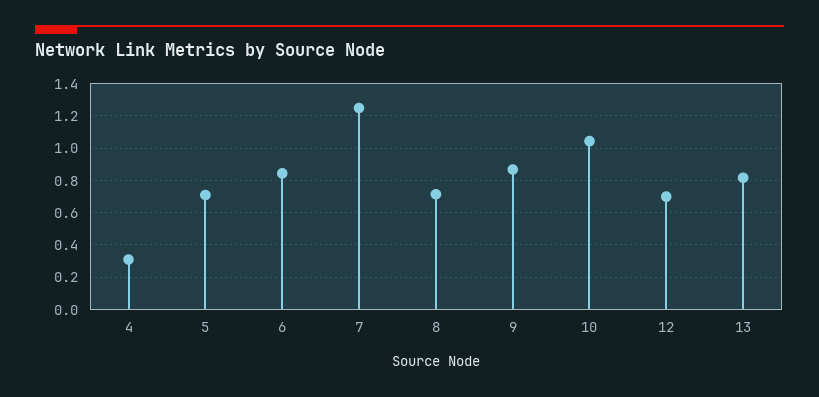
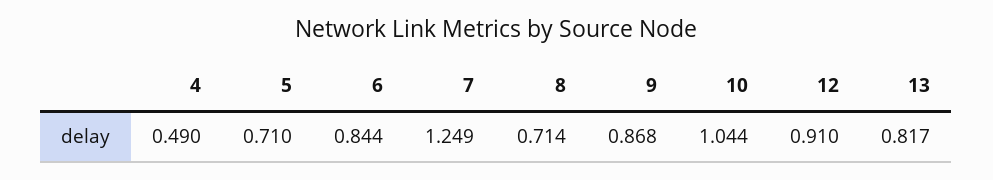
  {
-   "4": 0.3,
+   "4": 0.49,
    "5": 0.71,
    "6": 0.844,
    "7": 1.249,
    "8": 0.714,
    "9": 0.868,
    "10": 1.044,
-   "12": 0.7,
+   "12": 0.91,
    "13": 0.817
  }

